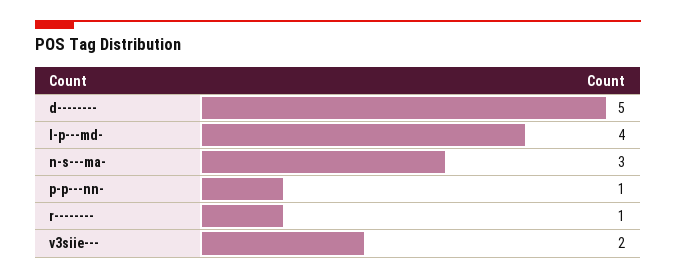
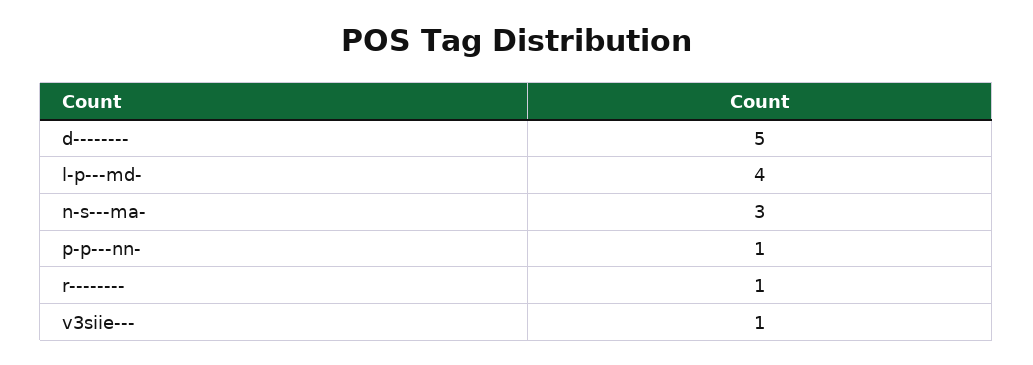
  {
    "d--------": 5,
    "l-p---md-": 4,
    "n-s---ma-": 3,
    "p-p---nn-": 1,
    "r--------": 1,
-   "v3siie---": 2
+   "v3siie---": 1
  }

